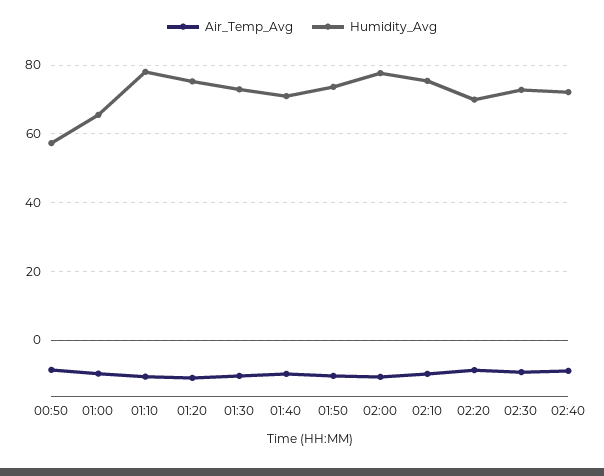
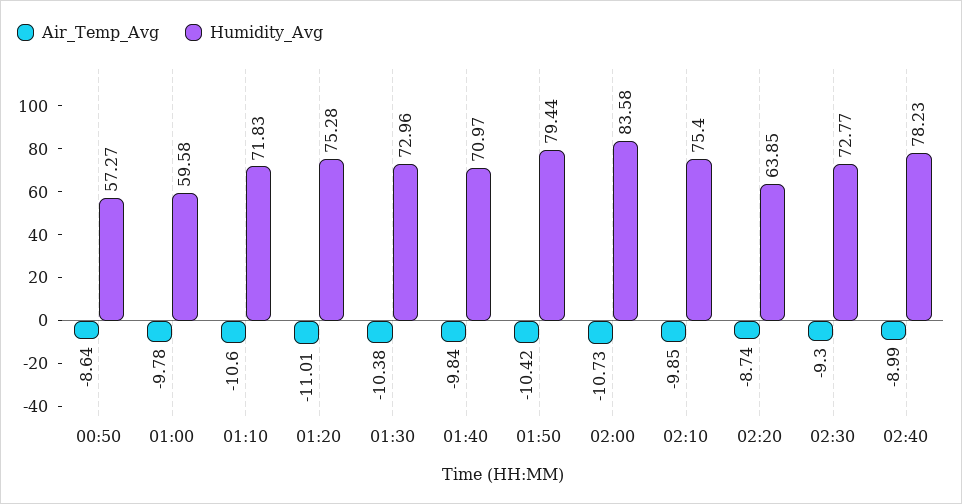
  {
    "Air_Temp_Avg": {
      "00:50": -8.64,
      "01:00": -9.78,
      "01:10": -10.6,
      "01:20": -11.01,
      "01:30": -10.38,
      "01:40": -9.84,
      "01:50": -10.42,
      "02:00": -10.73,
      "02:10": -9.85,
      "02:20": -8.74,
      "02:30": -9.3,
      "02:40": -8.99
    },
    "Humidity_Avg": {
      "00:50": 57.27,
-     "01:00": 66,
+     "01:00": 59.58,
-     "01:10": 78,
+     "01:10": 71.83,
      "01:20": 75.28,
      "01:30": 72.96,
      "01:40": 70.97,
-     "01:50": 74,
+     "01:50": 79.44,
-     "02:00": 78,
+     "02:00": 83.58,
      "02:10": 75.4,
-     "02:20": 70,
+     "02:20": 63.85,
      "02:30": 72.77,
-     "02:40": 72
+     "02:40": 78.23
    }
  }

